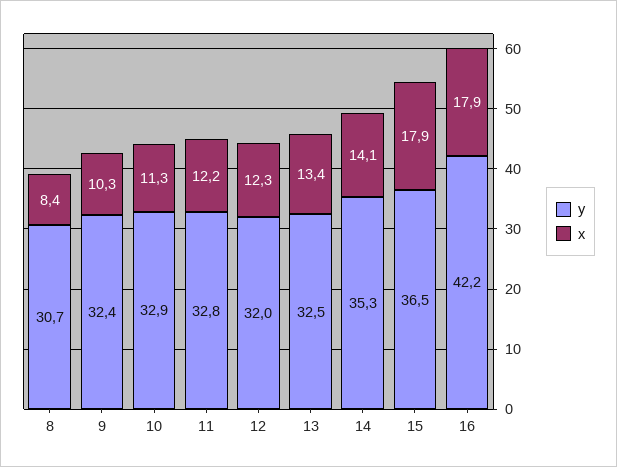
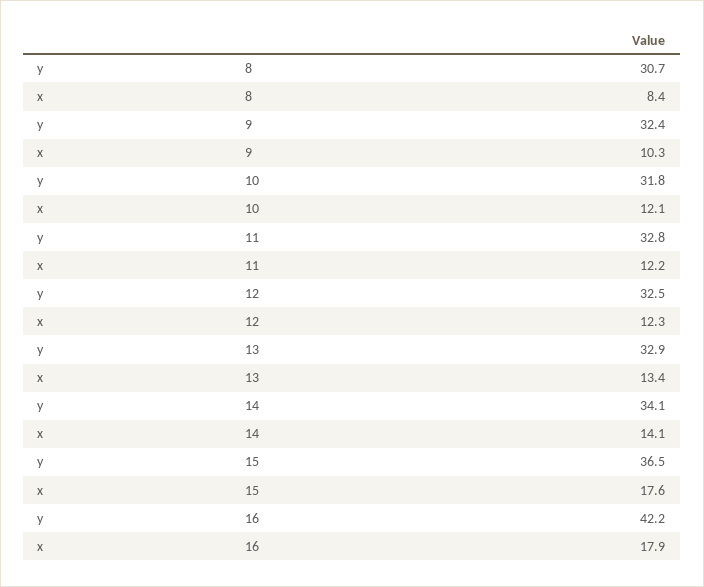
  {
    "y": {
      "8": 30.7,
      "9": 32.4,
-     "10": 32.9,
+     "10": 31.8,
      "11": 32.8,
-     "12": 32,
+     "12": 32.5,
-     "13": 32.5,
+     "13": 32.9,
-     "14": 35.3,
+     "14": 34.1,
      "15": 36.5,
      "16": 42.2
    },
    "x": {
      "8": 8.4,
      "9": 10.3,
-     "10": 11.3,
+     "10": 12.1,
      "11": 12.2,
      "12": 12.3,
      "13": 13.4,
      "14": 14.1,
-     "15": 17.9,
+     "15": 17.6,
      "16": 17.9
    }
  }

